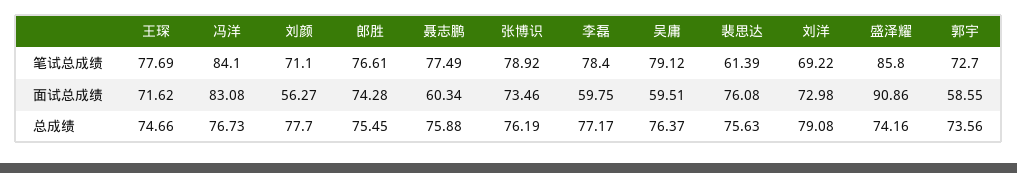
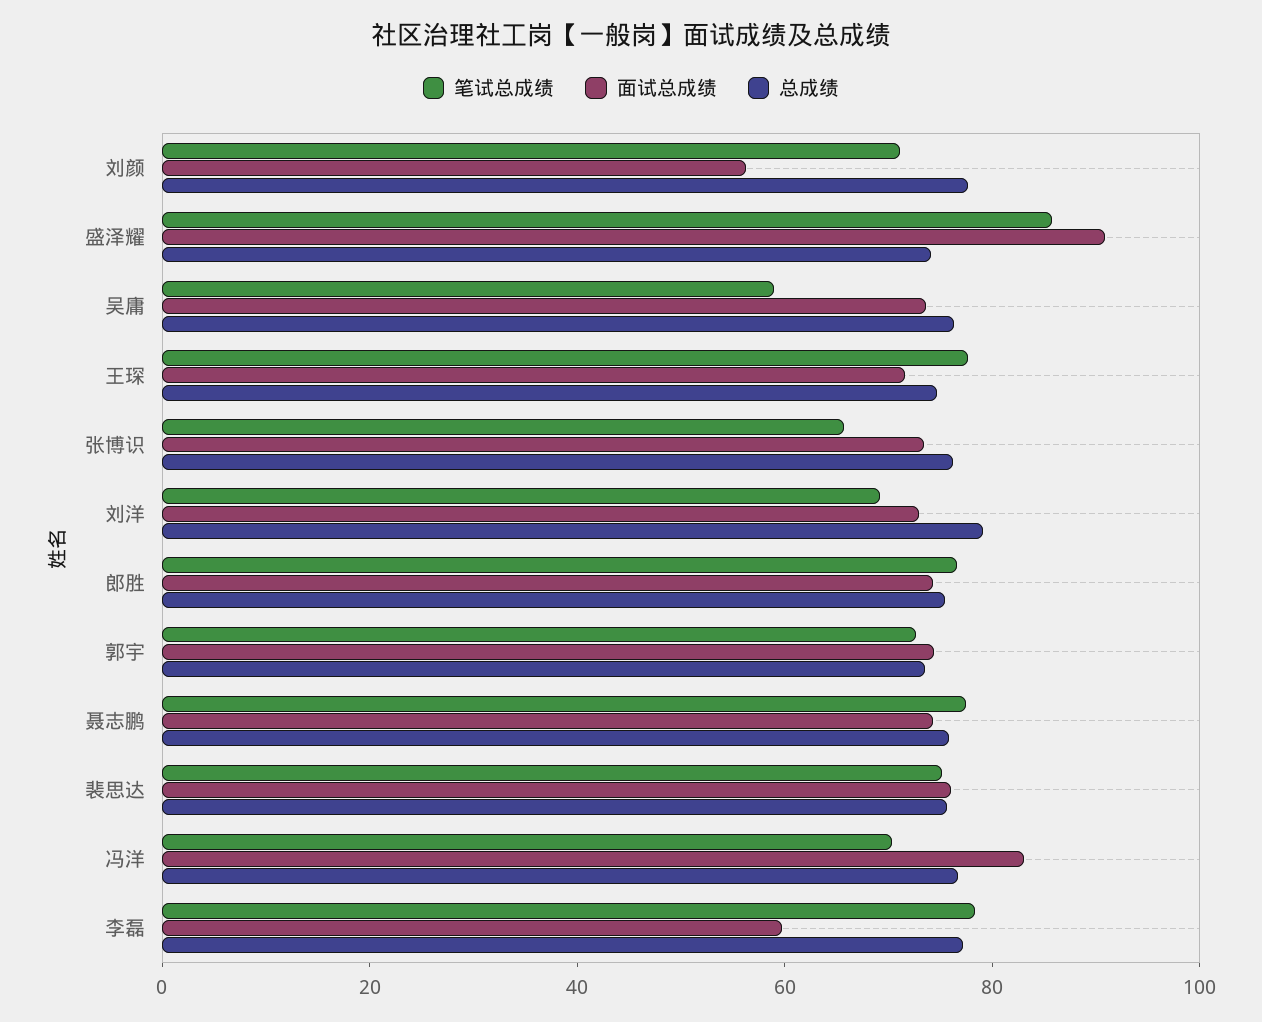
  {
    "笔试总成绩": {
      "王琛": 77.69,
-     "冯洋": 84.1,
+     "冯洋": 70,
      "刘颜": 71.1,
      "郎胜": 76.61,
      "聂志鹏": 77.49,
-     "张博识": 78.92,
+     "张博识": 65,
      "李磊": 78.4,
-     "吴庸": 79.12,
+     "吴庸": 60,
-     "裴思达": 61.39,
+     "裴思达": 75,
      "刘洋": 69.22,
      "盛泽耀": 85.8,
      "郭宇": 72.7
    },
    "面试总成绩": {
      "王琛": 71.62,
      "冯洋": 83.08,
      "刘颜": 56.27,
      "郎胜": 74.28,
-     "聂志鹏": 60.34,
+     "聂志鹏": 75,
      "张博识": 73.46,
      "李磊": 59.75,
-     "吴庸": 59.51,
+     "吴庸": 75,
      "裴思达": 76.08,
      "刘洋": 72.98,
      "盛泽耀": 90.86,
-     "郭宇": 58.55
+     "郭宇": 75
    },
    "总成绩": {
      "王琛": 74.66,
      "冯洋": 76.73,
      "刘颜": 77.7,
      "郎胜": 75.45,
      "聂志鹏": 75.88,
      "张博识": 76.19,
      "李磊": 77.17,
      "吴庸": 76.37,
      "裴思达": 75.63,
      "刘洋": 79.08,
      "盛泽耀": 74.16,
      "郭宇": 73.56
    }
  }

